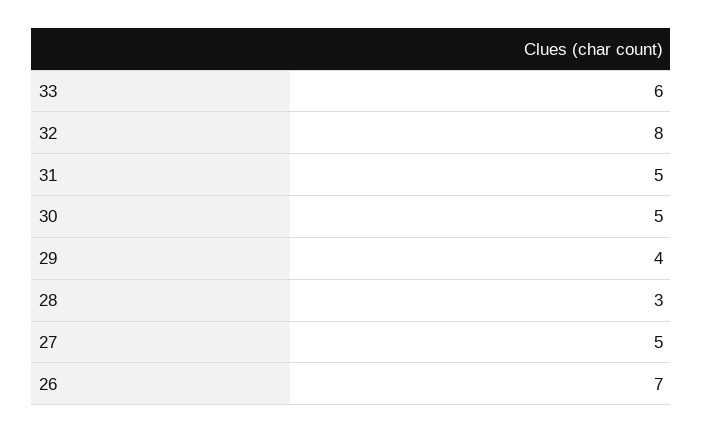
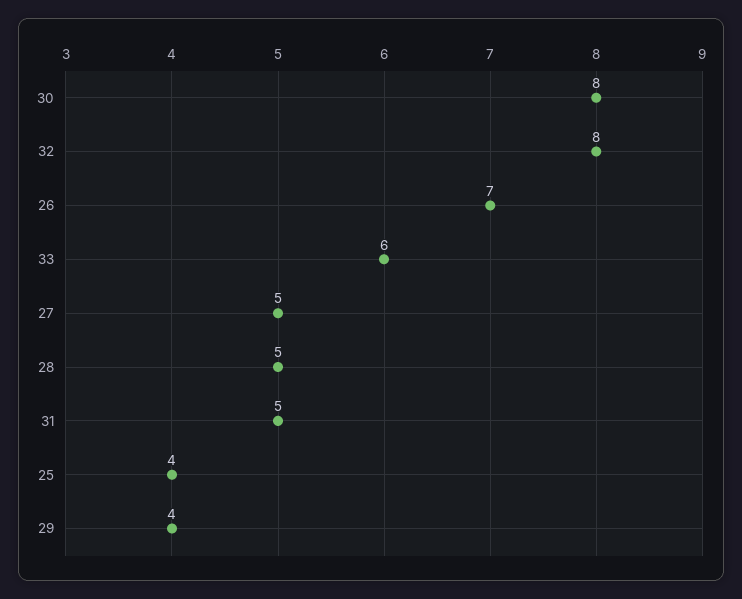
  {
    "33": 6,
    "32": 8,
    "31": 5,
-   "30": 5,
+   "30": 8,
    "29": 4,
-   "28": 3,
+   "28": 5,
    "27": 5,
-   "26": 7
+   "26": 7,
+   "25": 4
  }

